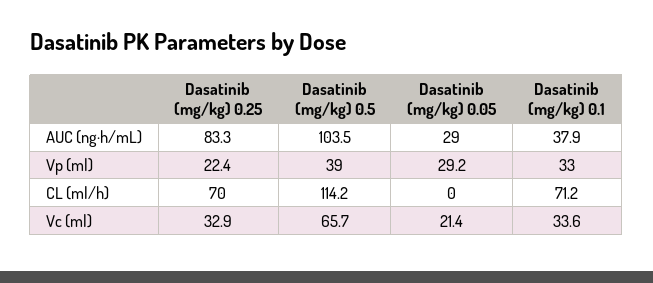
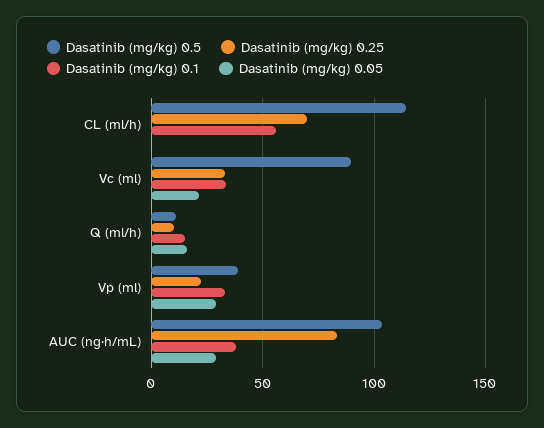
  {
    "Dasatinib (mg/kg) 0.25": {
      "AUC (ng·h/mL)": 83.3,
      "Vp (ml)": 22.4,
      "CL (ml/h)": 70,
-     "Vc (ml)": 32.9
+     "Vc (ml)": 32.9,
+     "Q (ml/h)": 10
    },
    "Dasatinib (mg/kg) 0.5": {
      "AUC (ng·h/mL)": 103.5,
      "Vp (ml)": 39,
      "CL (ml/h)": 114.2,
-     "Vc (ml)": 65.7
+     "Vc (ml)": 90,
+     "Q (ml/h)": 10
    },
    "Dasatinib (mg/kg) 0.05": {
      "AUC (ng·h/mL)": 29,
      "Vp (ml)": 29.2,
      "CL (ml/h)": 0,
-     "Vc (ml)": 21.4
+     "Vc (ml)": 21.4,
+     "Q (ml/h)": 15
    },
    "Dasatinib (mg/kg) 0.1": {
      "AUC (ng·h/mL)": 37.9,
      "Vp (ml)": 33,
-     "CL (ml/h)": 71.2,
+     "CL (ml/h)": 55,
-     "Vc (ml)": 33.6
+     "Vc (ml)": 33.6,
+     "Q (ml/h)": 15
    }
  }

